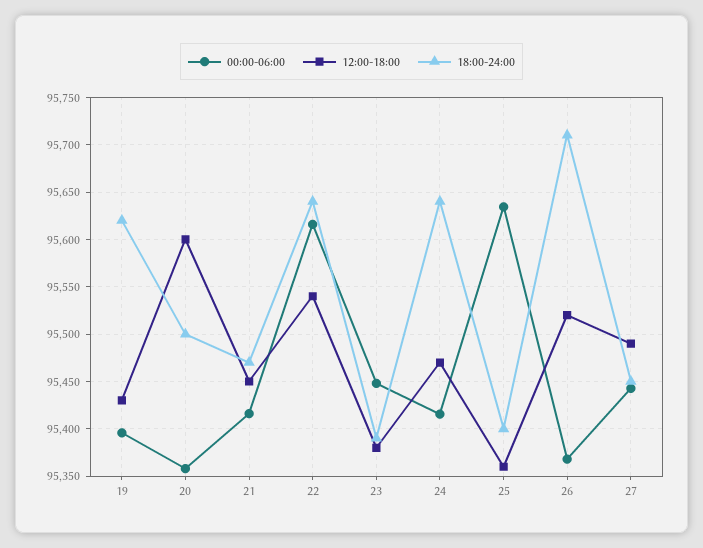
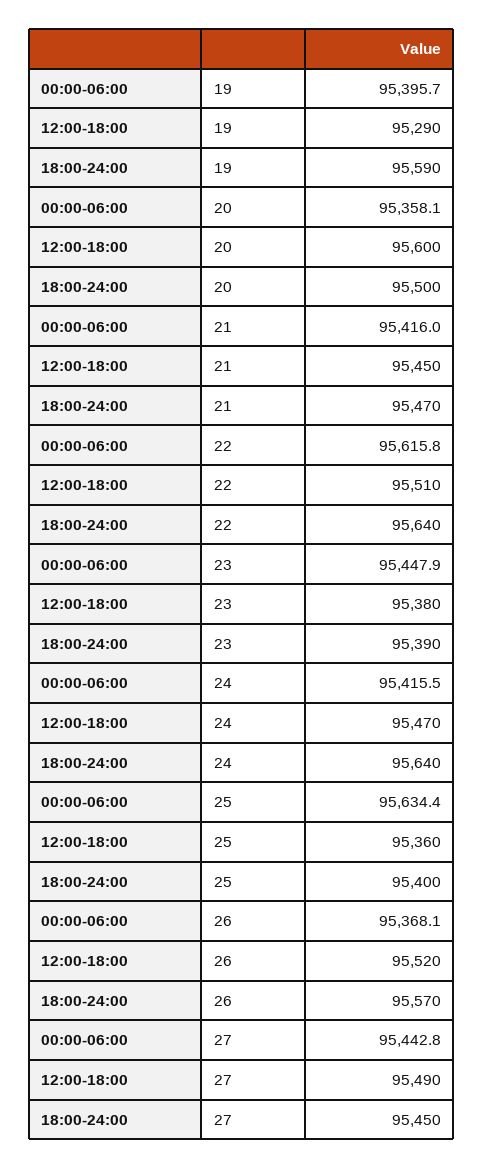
  {
    "00:00-06:00": {
      "19": 95395.7,
      "20": 95358.1,
      "21": 95416,
      "22": 95615.8,
      "23": 95447.9,
      "24": 95415.5,
      "25": 95634.4,
      "26": 95368.1,
      "27": 95442.8
    },
    "12:00-18:00": {
-     "19": 95430,
+     "19": 95290,
      "20": 95600,
      "21": 95450,
-     "22": 95540,
+     "22": 95510,
      "23": 95380,
      "24": 95470,
      "25": 95360,
      "26": 95520,
      "27": 95490
    },
    "18:00-24:00": {
-     "19": 95620,
+     "19": 95590,
      "20": 95500,
      "21": 95470,
      "22": 95640,
      "23": 95390,
      "24": 95640,
      "25": 95400,
-     "26": 95710,
+     "26": 95570,
      "27": 95450
    }
  }

